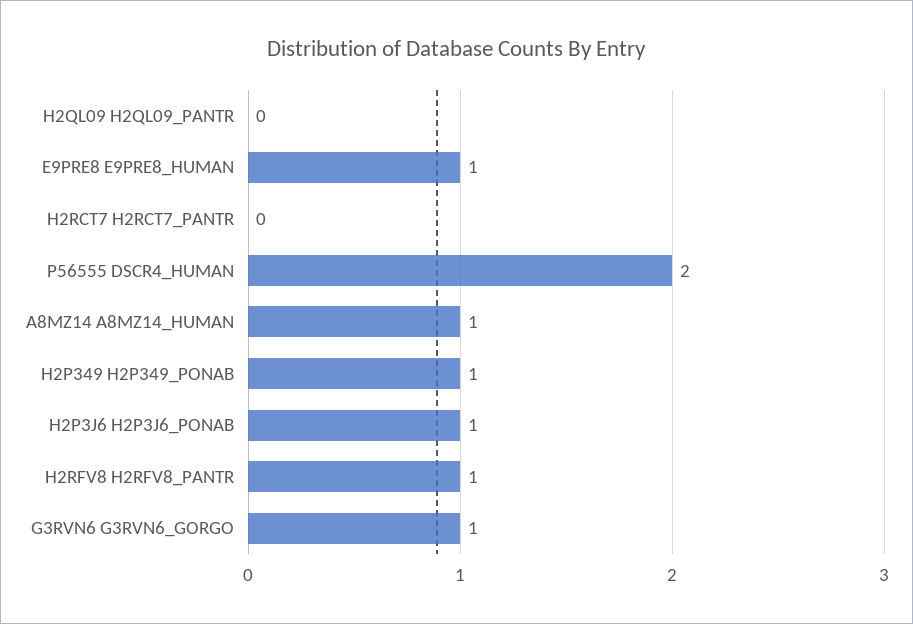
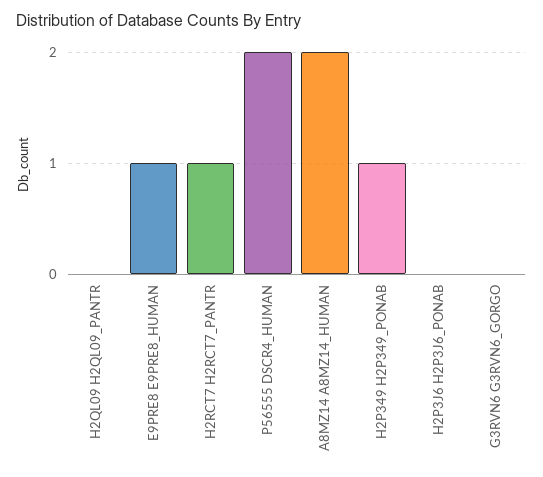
  {
    "H2QL09 H2QL09_PANTR": 0,
    "E9PRE8 E9PRE8_HUMAN": 1,
-   "H2RCT7 H2RCT7_PANTR": 0,
+   "H2RCT7 H2RCT7_PANTR": 1,
    "P56555 DSCR4_HUMAN": 2,
-   "A8MZ14 A8MZ14_HUMAN": 1,
+   "A8MZ14 A8MZ14_HUMAN": 2,
    "H2P349 H2P349_PONAB": 1,
-   "H2P3J6 H2P3J6_PONAB": 1,
+   "H2P3J6 H2P3J6_PONAB": 0,
-   "H2RFV8 H2RFV8_PANTR": 1,
-   "G3RVN6 G3RVN6_GORGO": 1
+   "G3RVN6 G3RVN6_GORGO": 0
  }

